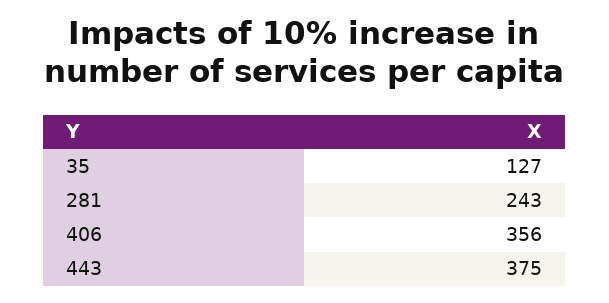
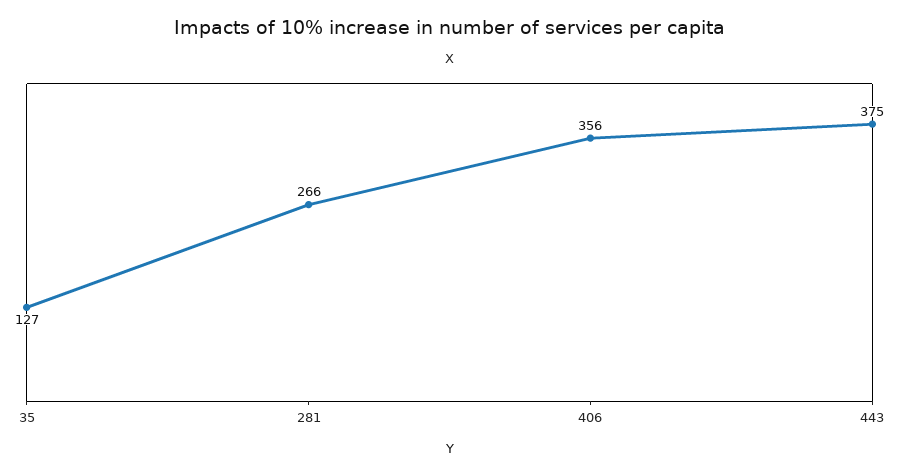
  {
    "35": 127,
-   "281": 243,
+   "281": 266,
    "406": 356,
    "443": 375
  }

